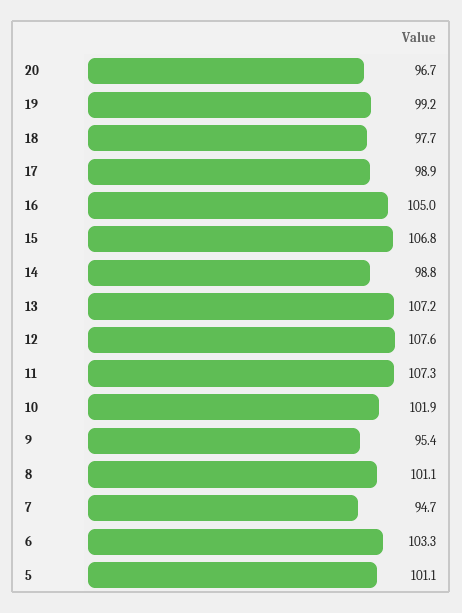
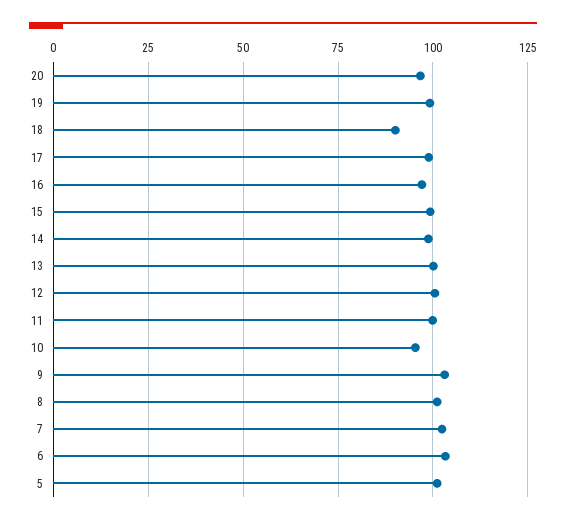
  {
    "20": 96.7,
    "19": 99.2,
-   "18": 97.7,
+   "18": 90,
    "17": 98.9,
-   "16": 105,
+   "16": 97.5,
-   "15": 106.8,
+   "15": 100,
    "14": 98.8,
-   "13": 107.2,
+   "13": 100,
-   "12": 107.6,
+   "12": 100,
-   "11": 107.3,
+   "11": 100,
-   "10": 101.9,
+   "10": 95,
-   "9": 95.4,
+   "9": 102.5,
    "8": 101.1,
-   "7": 94.7,
+   "7": 102.5,
    "6": 103.3,
    "5": 101.1
  }

